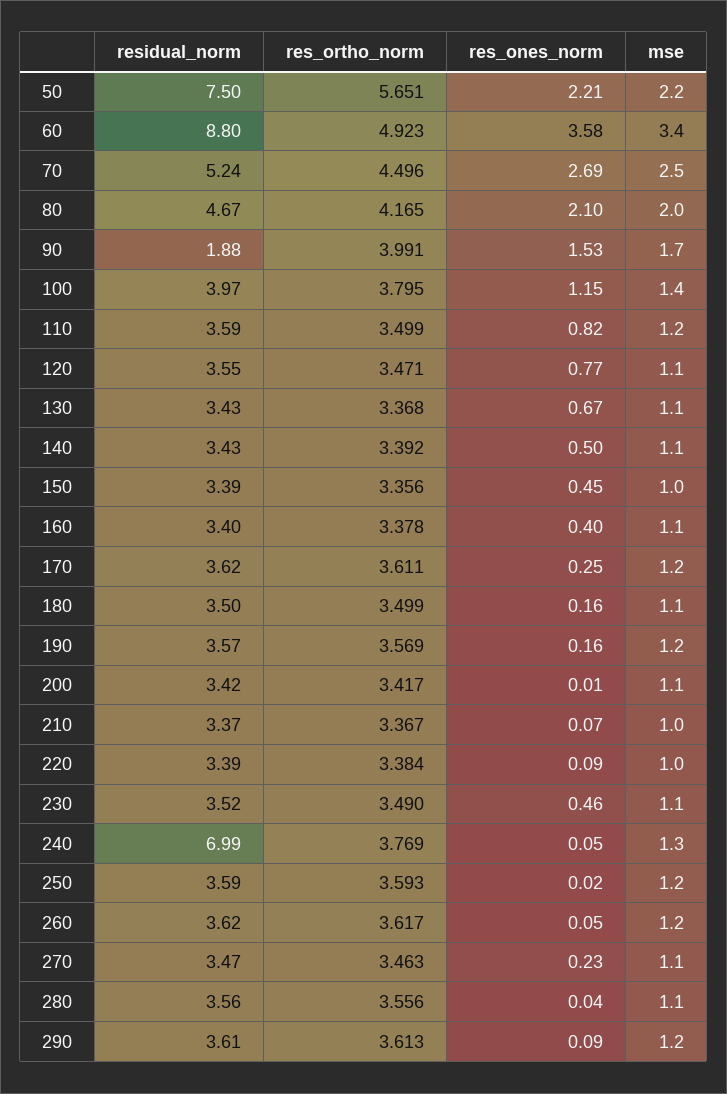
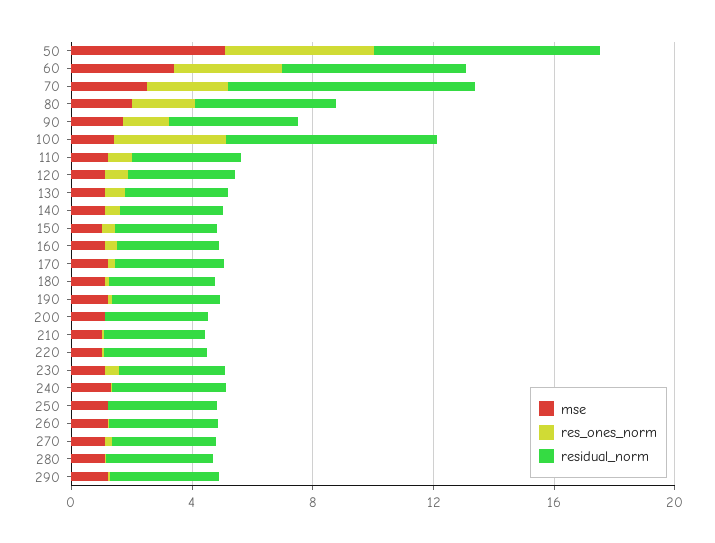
  {
    "residual_norm": {
      "50": 7.5,
-     "60": 8.8,
+     "60": 6,
-     "70": 5.24,
+     "70": 8,
      "80": 4.67,
-     "90": 1.88,
+     "90": 4,
-     "100": 3.97,
+     "100": 7,
      "110": 3.59,
      "120": 3.55,
      "130": 3.43,
      "140": 3.43,
      "150": 3.39,
      "160": 3.4,
      "170": 3.62,
      "180": 3.5,
      "190": 3.57,
      "200": 3.42,
      "210": 3.37,
      "220": 3.39,
      "230": 3.52,
-     "240": 6.99,
+     "240": 4,
      "250": 3.59,
      "260": 3.62,
      "270": 3.47,
      "280": 3.56,
      "290": 3.61
    },
-   "res_ortho_norm": {
-     "50": 5.651,
-     "60": 4.923,
-     "70": 4.496,
-     "80": 4.165,
-     "90": 3.991,
-     "100": 3.795,
-     "110": 3.499,
-     "120": 3.471,
-     "130": 3.368,
-     "140": 3.392,
-     "150": 3.356,
-     "160": 3.378,
-     "170": 3.611,
-     "180": 3.499,
-     "190": 3.569,
-     "200": 3.417,
-     "210": 3.367,
-     "220": 3.384,
-     "230": 3.49,
-     "240": 3.769,
-     "250": 3.593,
-     "260": 3.617,
-     "270": 3.463,
-     "280": 3.556,
-     "290": 3.613
-   },
    "res_ones_norm": {
-     "50": 2.21,
+     "50": 5,
      "60": 3.58,
      "70": 2.69,
      "80": 2.1,
      "90": 1.53,
-     "100": 1.15,
+     "100": 4,
      "110": 0.82,
      "120": 0.77,
      "130": 0.67,
      "140": 0.5,
      "150": 0.45,
      "160": 0.4,
      "170": 0.25,
      "180": 0.16,
      "190": 0.16,
      "200": 0.01,
      "210": 0.07,
      "220": 0.09,
      "230": 0.46,
      "240": 0.05,
      "250": 0.02,
      "260": 0.05,
      "270": 0.23,
      "280": 0.04,
      "290": 0.09
    },
    "mse": {
-     "50": 2.2,
+     "50": 5,
      "60": 3.4,
      "70": 2.5,
      "80": 2,
      "90": 1.7,
      "100": 1.4,
      "110": 1.2,
      "120": 1.1,
      "130": 1.1,
      "140": 1.1,
      "150": 1,
      "160": 1.1,
      "170": 1.2,
      "180": 1.1,
      "190": 1.2,
      "200": 1.1,
      "210": 1,
      "220": 1,
      "230": 1.1,
      "240": 1.3,
      "250": 1.2,
      "260": 1.2,
      "270": 1.1,
      "280": 1.1,
      "290": 1.2
    }
  }

